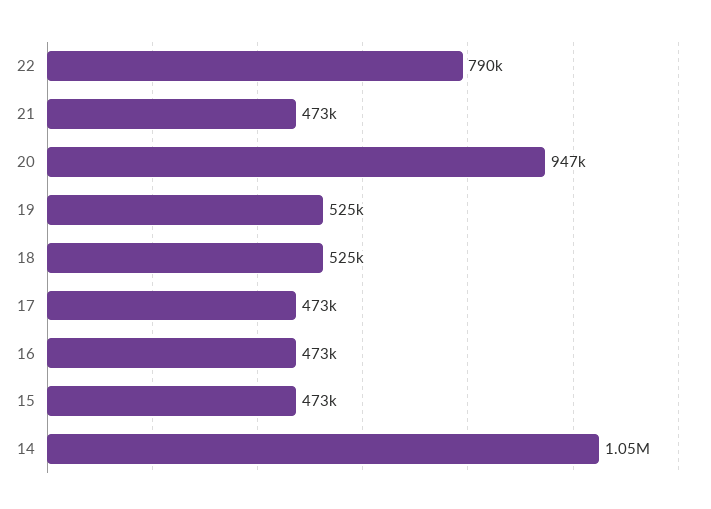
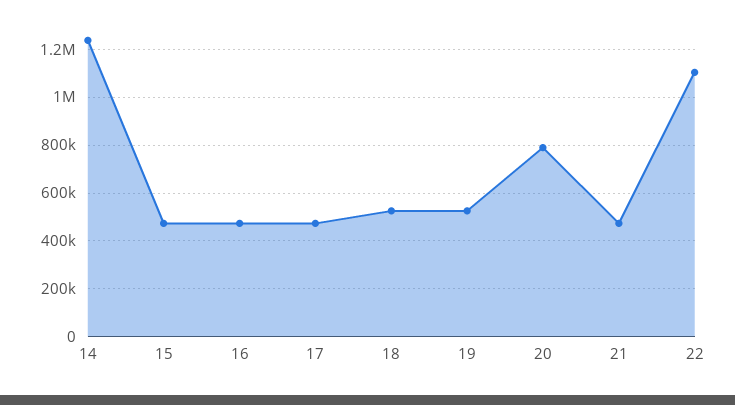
  {
-   "22": 790000,
+   "22": 1100000,
    "21": 473000,
-   "20": 947000,
+   "20": 800000,
    "19": 525000,
    "18": 525000,
    "17": 473000,
    "16": 473000,
    "15": 473000,
-   "14": 1050000
+   "14": 1250000
  }

